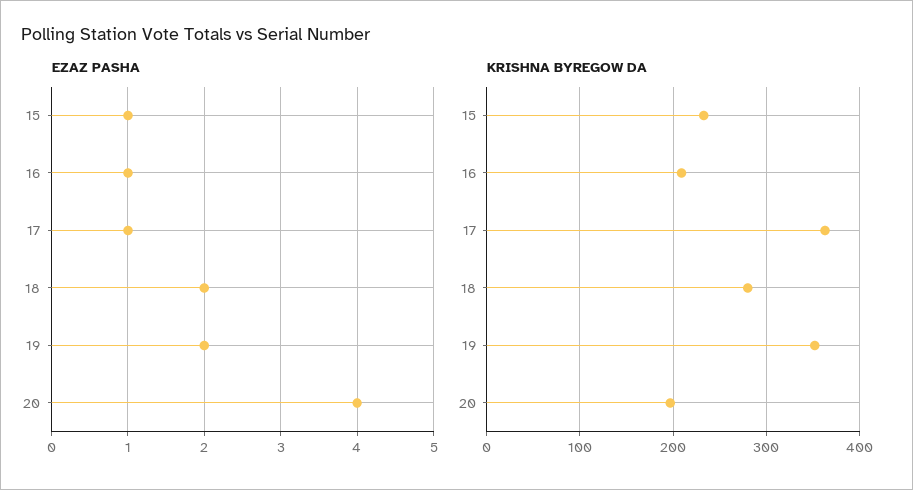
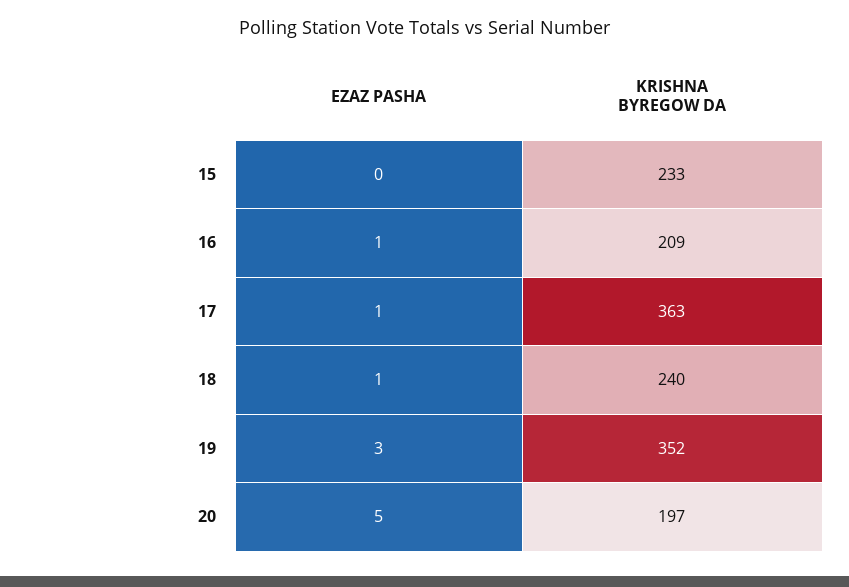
  {
    "EZAZ PASHA": {
-     "15": 1,
+     "15": 0,
      "16": 1,
      "17": 1,
-     "18": 2,
+     "18": 1,
-     "19": 2,
+     "19": 3,
-     "20": 4
+     "20": 5
    },
    "KRISHNA BYREGOW DA": {
      "15": 233,
      "16": 209,
      "17": 363,
-     "18": 280,
+     "18": 240,
      "19": 352,
      "20": 197
    }
  }

